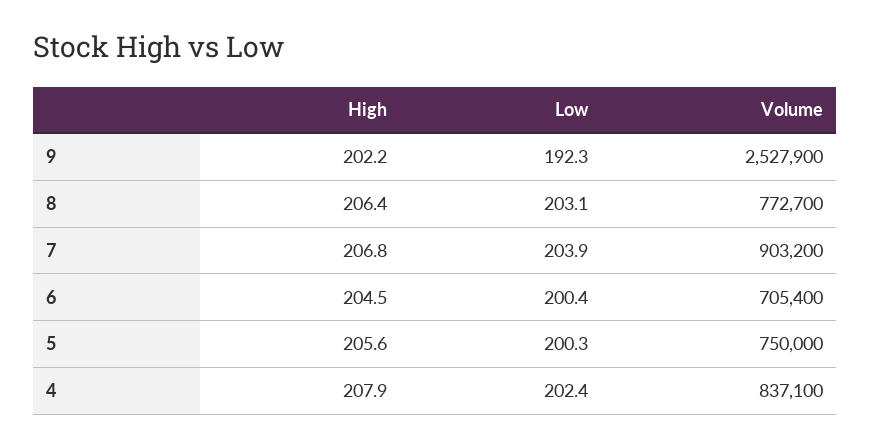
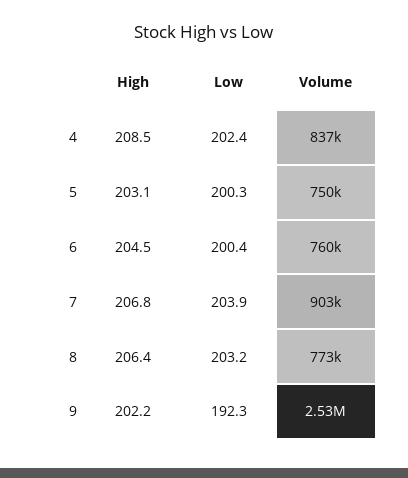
  {
    "High": {
      "9": 202.2,
      "8": 206.4,
      "7": 206.8,
      "6": 204.5,
-     "5": 205.6,
+     "5": 203.1,
-     "4": 207.9
+     "4": 208.5
    },
    "Low": {
      "9": 192.3,
-     "8": 203.1,
+     "8": 203.2,
      "7": 203.9,
      "6": 200.4,
      "5": 200.3,
      "4": 202.4
    },
    "Volume": {
      "9": 2527900,
      "8": 772700,
      "7": 903200,
-     "6": 705400,
+     "6": 760000,
      "5": 750000,
      "4": 837100
    }
  }

